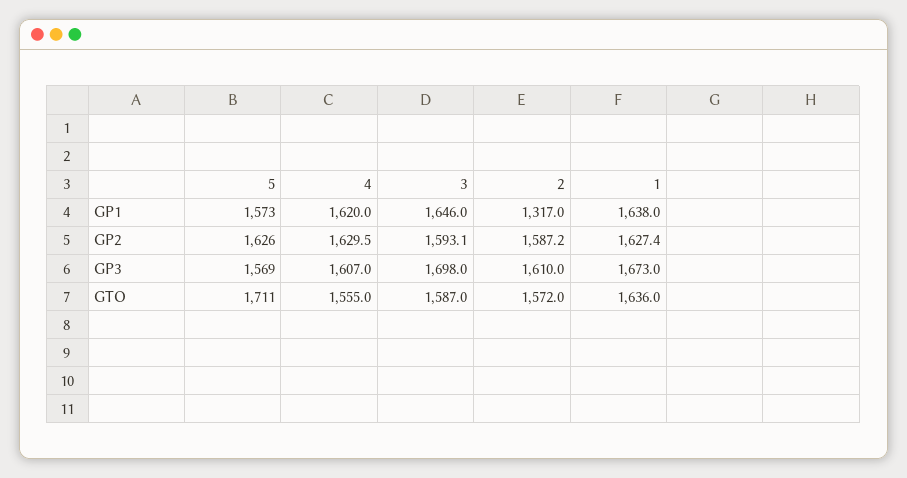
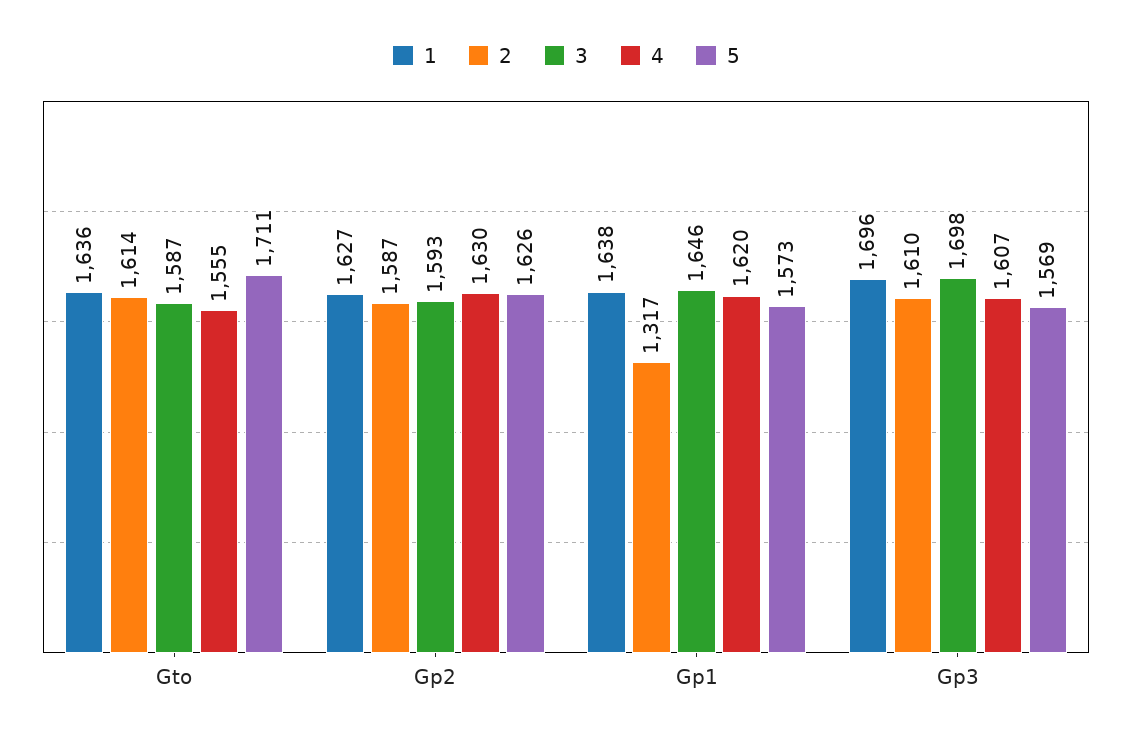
  {
    "5": {
      "GP1": 1573,
      "GP2": 1626,
      "GP3": 1569,
      "GTO": 1711
    },
    "4": {
      "GP1": 1620,
      "GP2": 1629.5,
      "GP3": 1607,
      "GTO": 1555
    },
    "3": {
      "GP1": 1646,
      "GP2": 1593.1,
      "GP3": 1698,
      "GTO": 1587
    },
    "2": {
      "GP1": 1317,
      "GP2": 1587.2,
      "GP3": 1610,
-     "GTO": 1572
+     "GTO": 1614
    },
    "1": {
      "GP1": 1638,
      "GP2": 1627.4,
-     "GP3": 1673,
+     "GP3": 1696,
      "GTO": 1636
    }
  }

